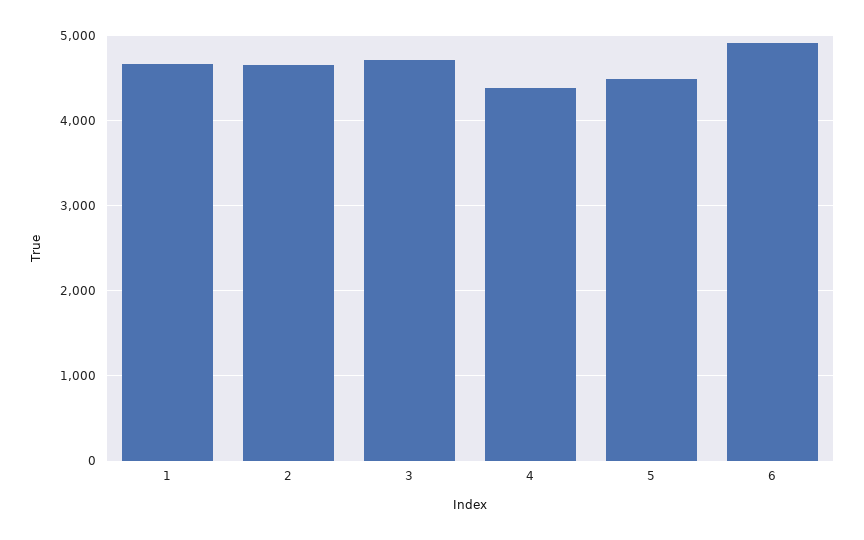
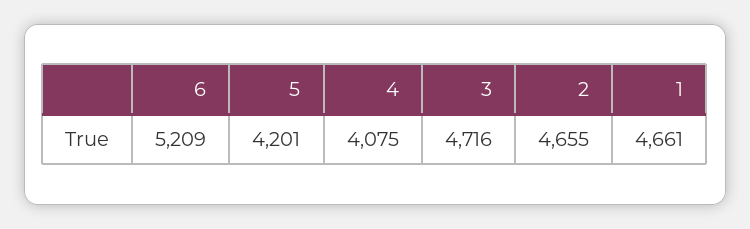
  {
    "1": 4661,
    "2": 4655,
    "3": 4716,
-   "4": 4400,
+   "4": 4075,
-   "5": 4500,
+   "5": 4201,
-   "6": 4900
+   "6": 5209
  }

